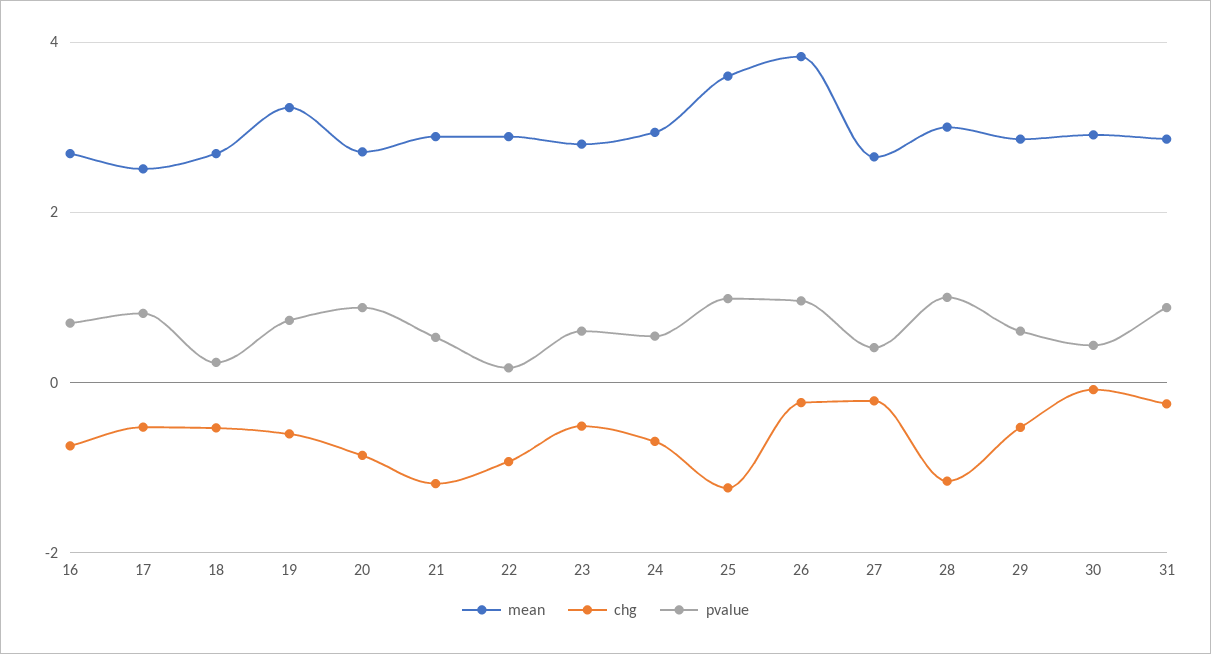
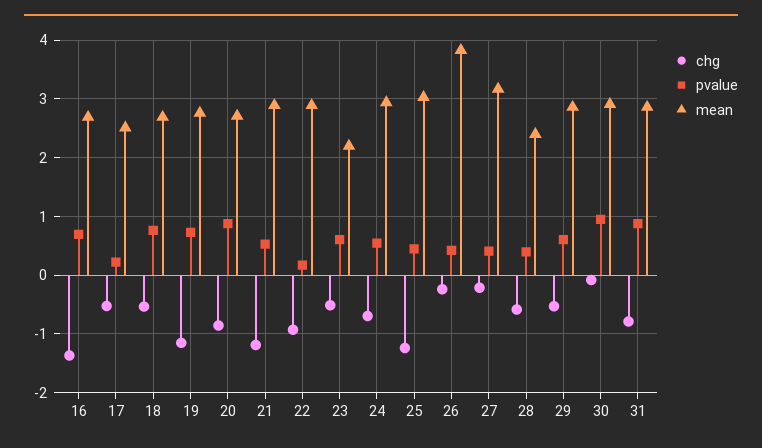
  {
    "mean": {
      "16": 2.6,
      "17": 2.6,
      "18": 2.6,
-     "19": 3.2,
+     "19": 2.8,
      "20": 2.8,
      "21": 2.8,
      "22": 2.8,
-     "23": 2.8,
+     "23": 2.2,
      "24": 3,
-     "25": 3.6,
+     "25": 3,
      "26": 3.8,
-     "27": 2.6,
+     "27": 3.2,
-     "28": 3,
+     "28": 2.4,
      "29": 2.8,
      "30": 3,
      "31": 2.8
    },
    "chg": {
-     "16": -0.8,
+     "16": -1.4,
      "17": -0.6,
      "18": -0.6,
-     "19": -0.6,
+     "19": -1.2,
      "20": -0.8,
      "21": -1.2,
      "22": -1,
      "23": -0.6,
      "24": -0.6,
      "25": -1.2,
      "26": -0.2,
      "27": -0.2,
-     "28": -1.2,
+     "28": -0.6,
      "29": -0.6,
      "30": 0,
-     "31": -0.2
+     "31": -0.8
    },
    "pvalue": {
      "16": 0.6,
-     "17": 0.8,
+     "17": 0.2,
-     "18": 0.2,
+     "18": 0.8,
      "19": 0.8,
      "20": 0.8,
      "21": 0.6,
      "22": 0.2,
      "23": 0.6,
      "24": 0.6,
-     "25": 1,
+     "25": 0.4,
-     "26": 1,
+     "26": 0.4,
      "27": 0.4,
-     "28": 1,
+     "28": 0.4,
      "29": 0.6,
-     "30": 0.4,
+     "30": 1,
      "31": 0.8
    }
  }

